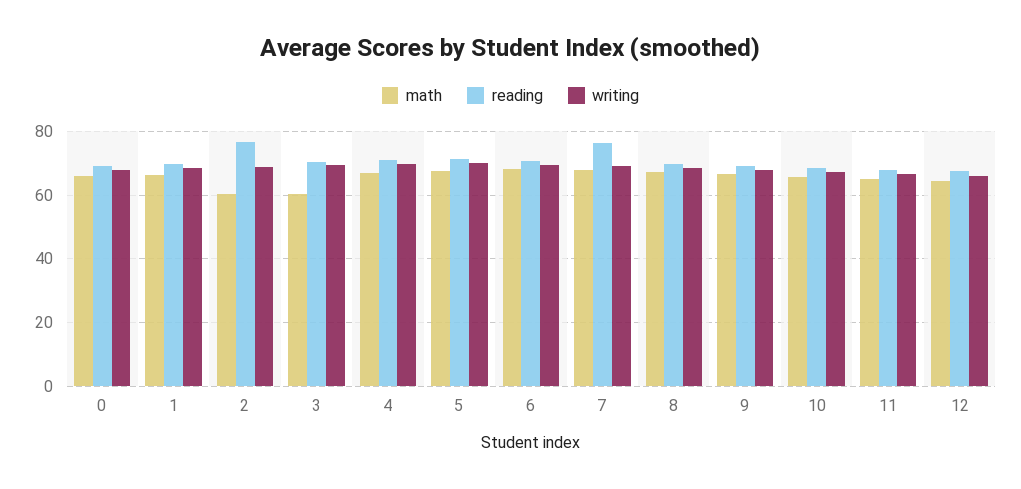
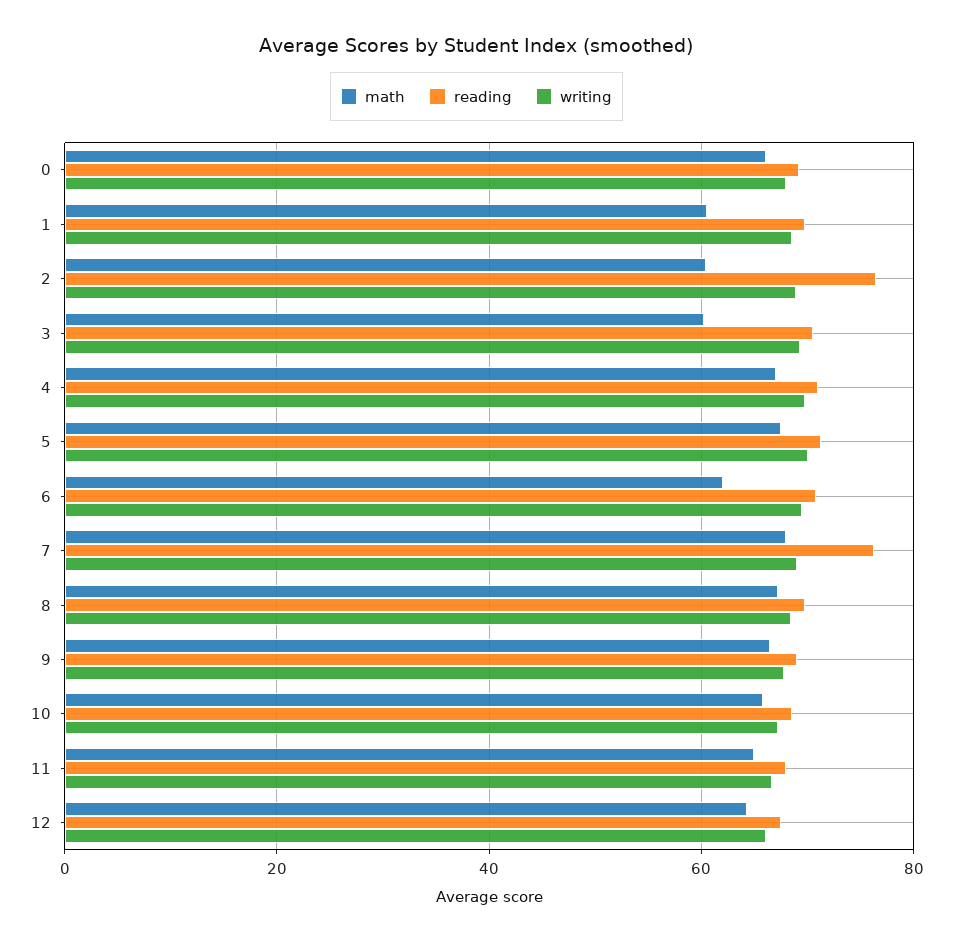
  {
    "math": {
      "0": 66,
-     "1": 66,
+     "1": 60,
      "2": 60,
      "3": 60,
      "4": 68,
      "5": 68,
-     "6": 68,
+     "6": 62,
      "7": 68,
      "8": 68,
      "9": 66,
      "10": 66,
      "11": 66,
      "12": 64
    },
    "reading": {
      "0": 70,
      "1": 70,
      "2": 76,
      "3": 70,
      "4": 72,
      "5": 72,
      "6": 70,
      "7": 76,
      "8": 70,
      "9": 70,
      "10": 68,
      "11": 68,
      "12": 68
    },
    "writing": {
      "0": 68,
      "1": 68,
      "2": 68,
      "3": 70,
      "4": 70,
      "5": 70,
      "6": 70,
      "7": 70,
      "8": 68,
      "9": 68,
      "10": 68,
      "11": 66,
      "12": 66
    }
  }

